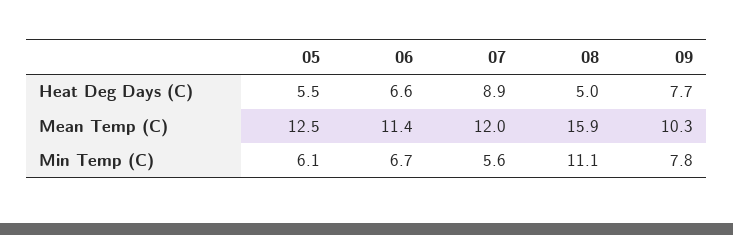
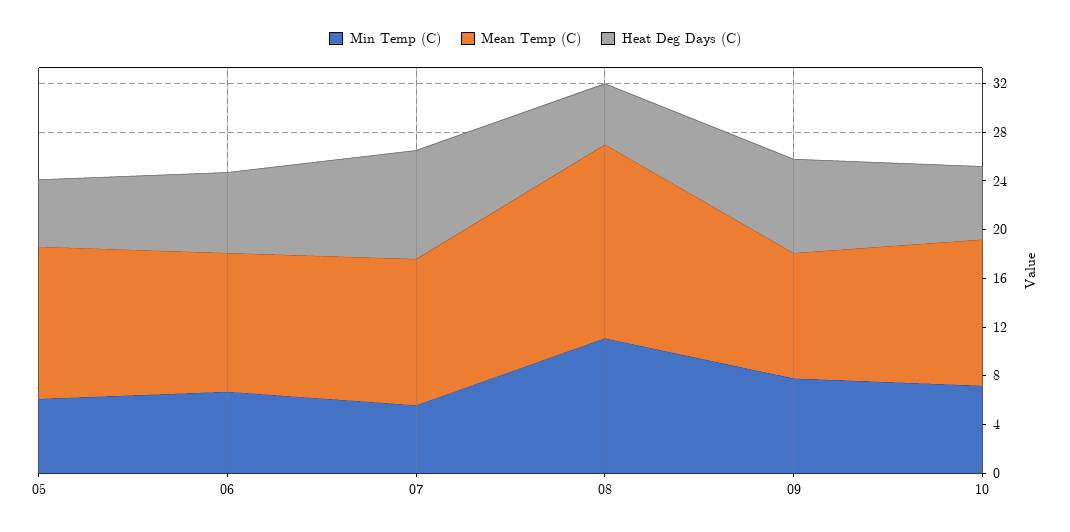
  {
    "Heat Deg Days (C)": {
      "05": 5.5,
      "06": 6.6,
      "07": 8.9,
      "08": 5,
-     "09": 7.7
+     "09": 7.7,
+     "10": 6
    },
    "Mean Temp (C)": {
      "05": 12.5,
      "06": 11.4,
      "07": 12,
      "08": 15.9,
-     "09": 10.3
+     "09": 10.3,
+     "10": 12
    },
    "Min Temp (C)": {
      "05": 6.1,
      "06": 6.7,
      "07": 5.6,
      "08": 11.1,
-     "09": 7.8
+     "09": 7.8,
+     "10": 7
    }
  }

